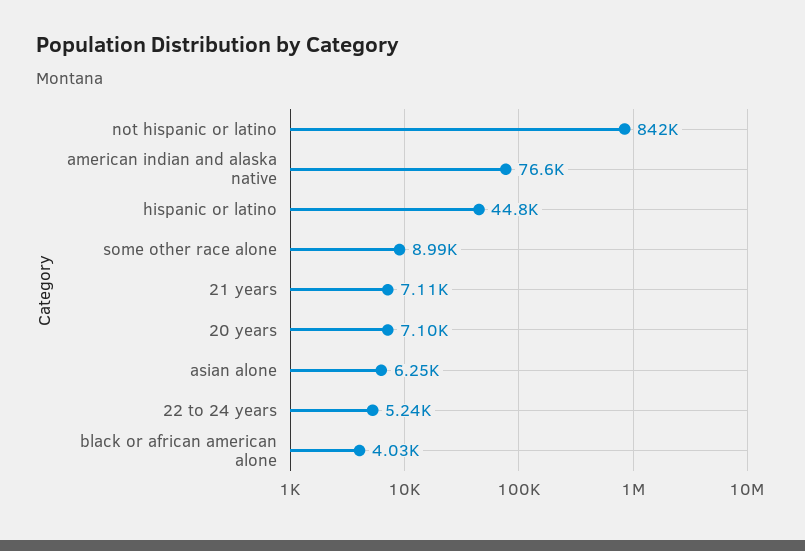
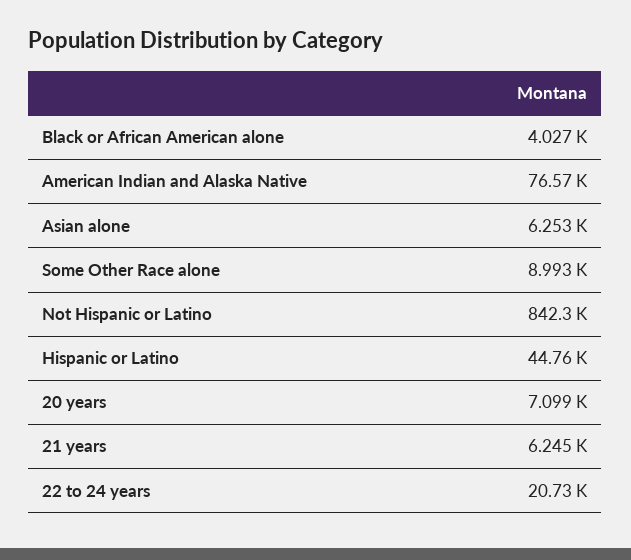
  {
    "not hispanic or latino": 842300,
    "american indian and alaska native": 76570,
    "hispanic or latino": 44760,
    "some other race alone": 8993,
-   "21 years": 7110,
+   "21 years": 6245,
    "20 years": 7099,
    "asian alone": 6253,
-   "22 to 24 years": 5240,
+   "22 to 24 years": 20730,
    "black or african american alone": 4027
  }

